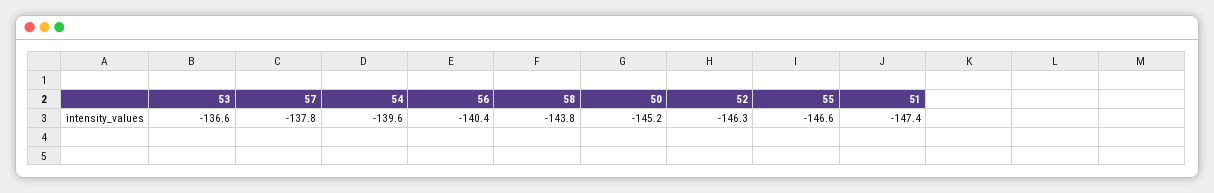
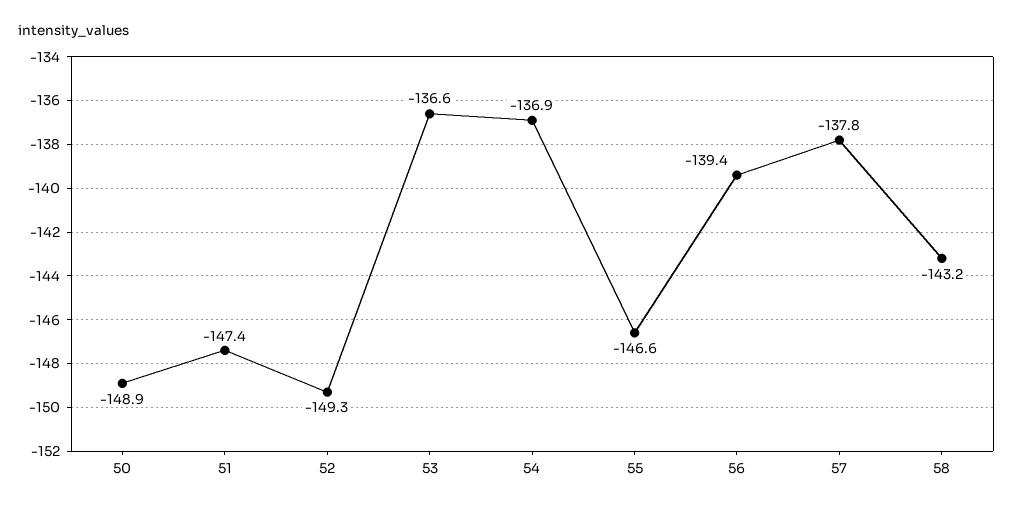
  {
    "53": -136.6,
    "57": -137.8,
-   "54": -139.6,
+   "54": -136.9,
-   "56": -140.4,
+   "56": -139.4,
-   "58": -143.8,
+   "58": -143.2,
-   "50": -145.2,
+   "50": -148.9,
-   "52": -146.3,
+   "52": -149.3,
    "55": -146.6,
    "51": -147.4
  }

